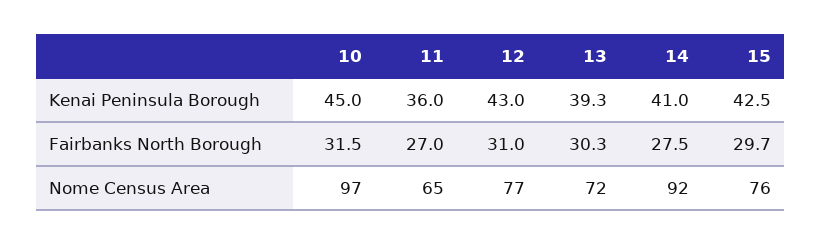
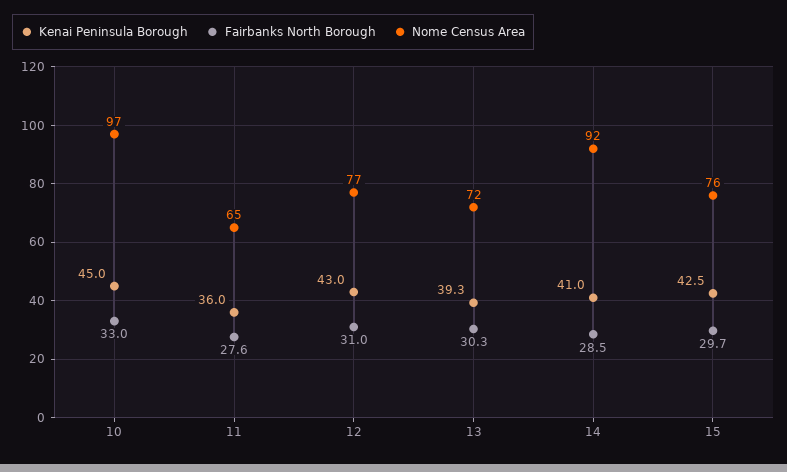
  {
    "Kenai Peninsula Borough": {
      "10": 45,
      "11": 36,
      "12": 43,
      "13": 39.3,
      "14": 41,
      "15": 42.5
    },
    "Fairbanks North Borough": {
-     "10": 31.5,
+     "10": 33,
-     "11": 27,
+     "11": 27.6,
      "12": 31,
      "13": 30.3,
-     "14": 27.5,
+     "14": 28.5,
      "15": 29.7
    },
    "Nome Census Area": {
      "10": 97,
      "11": 65,
      "12": 77,
      "13": 72,
      "14": 92,
      "15": 76
    }
  }

